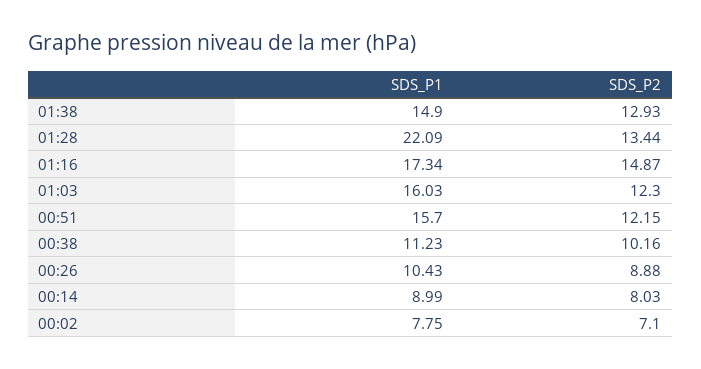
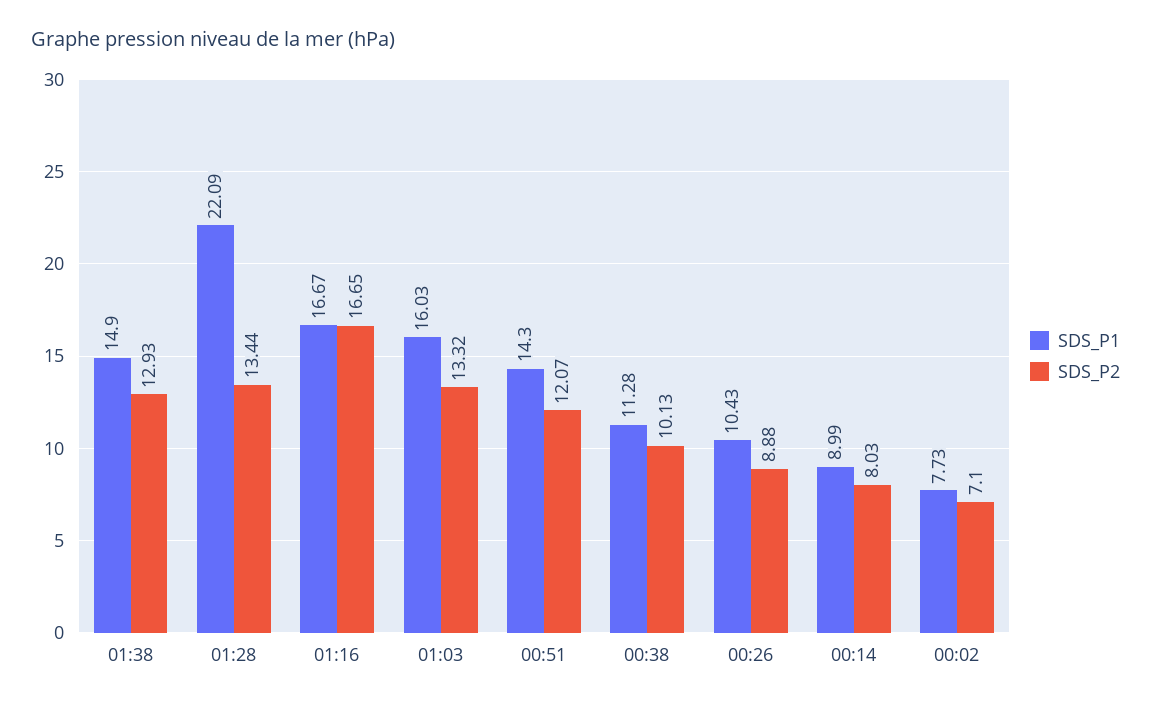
  {
    "SDS_P1": {
      "01:38": 14.9,
      "01:28": 22.09,
-     "01:16": 17.34,
+     "01:16": 16.67,
      "01:03": 16.03,
-     "00:51": 15.7,
+     "00:51": 14.3,
-     "00:38": 11.23,
+     "00:38": 11.28,
      "00:26": 10.43,
      "00:14": 8.99,
-     "00:02": 7.75
+     "00:02": 7.73
    },
    "SDS_P2": {
      "01:38": 12.93,
      "01:28": 13.44,
-     "01:16": 14.87,
+     "01:16": 16.65,
-     "01:03": 12.3,
+     "01:03": 13.32,
-     "00:51": 12.15,
+     "00:51": 12.07,
-     "00:38": 10.16,
+     "00:38": 10.13,
      "00:26": 8.88,
      "00:14": 8.03,
      "00:02": 7.1
    }
  }

